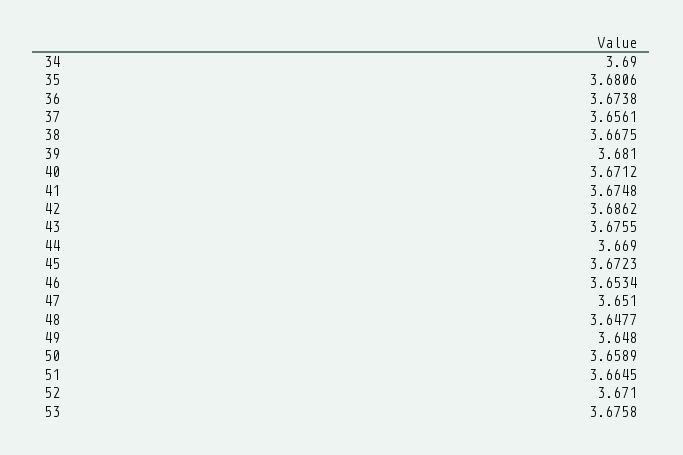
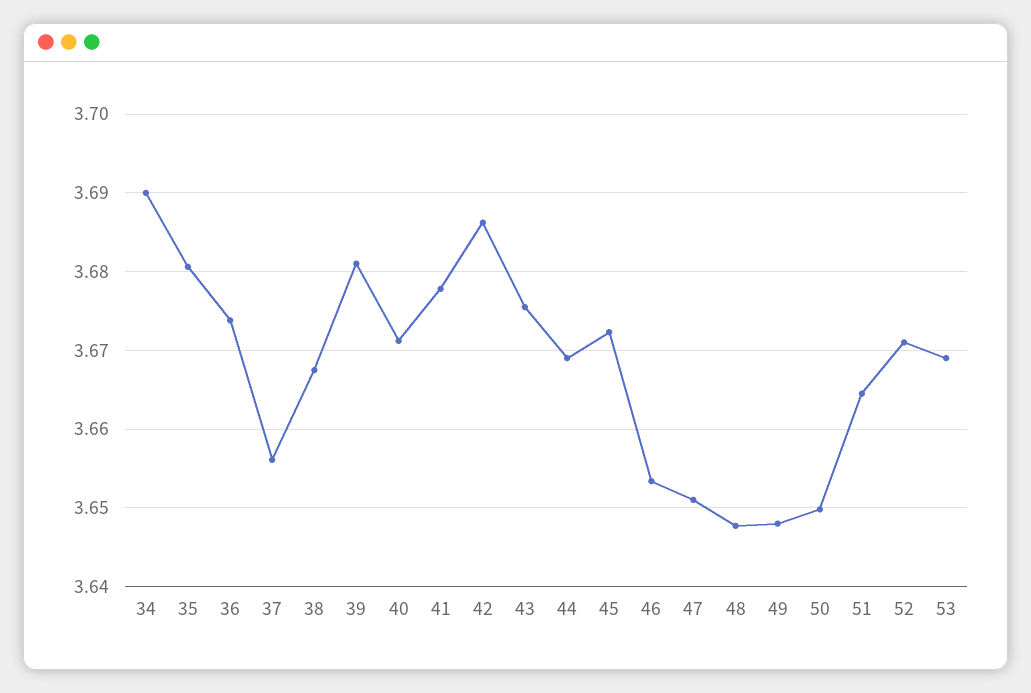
  {
    "34": 3.69,
    "35": 3.6806,
    "36": 3.6738,
    "37": 3.6561,
    "38": 3.6675,
    "39": 3.681,
    "40": 3.6712,
-   "41": 3.6748,
+   "41": 3.678,
    "42": 3.6862,
    "43": 3.6755,
    "44": 3.669,
    "45": 3.6723,
    "46": 3.6534,
    "47": 3.651,
    "48": 3.6477,
    "49": 3.648,
-   "50": 3.6589,
+   "50": 3.65,
    "51": 3.6645,
    "52": 3.671,
-   "53": 3.6758
+   "53": 3.669
  }

